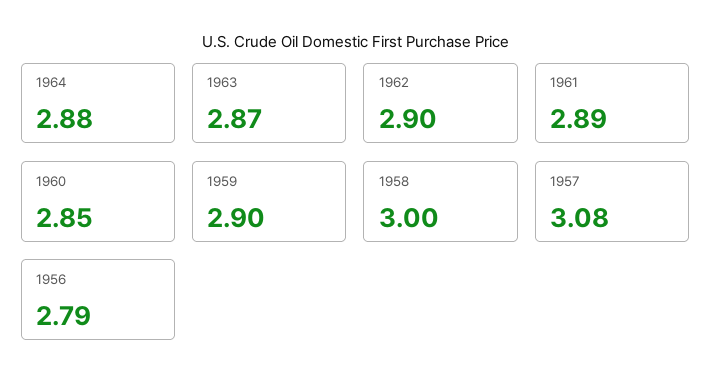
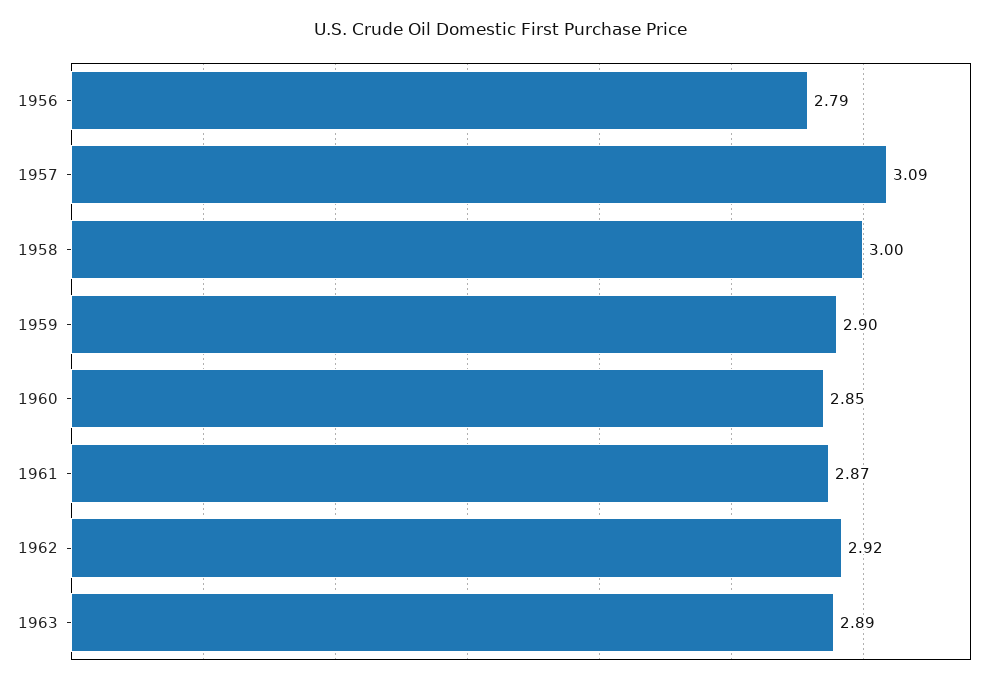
  {
-   "1964": 2.88,
-   "1963": 2.87,
+   "1963": 2.89,
-   "1962": 2.9,
+   "1962": 2.92,
-   "1961": 2.89,
+   "1961": 2.87,
    "1960": 2.85,
    "1959": 2.9,
    "1958": 3,
-   "1957": 3.08,
+   "1957": 3.09,
    "1956": 2.79
  }

